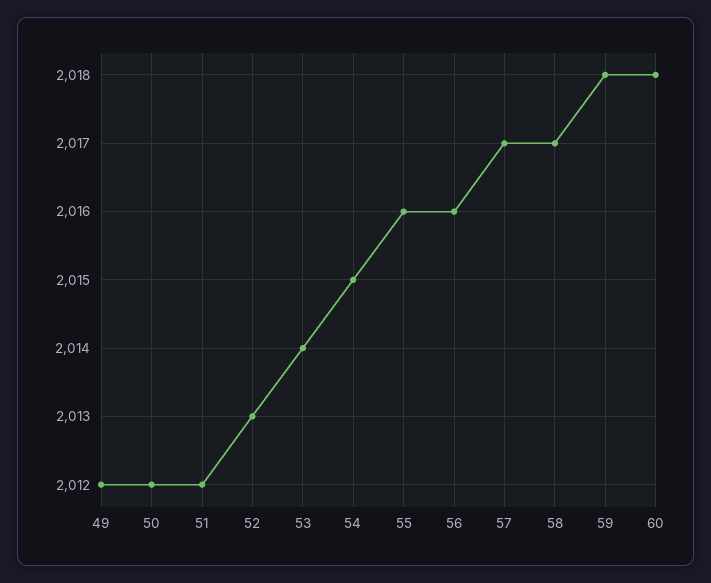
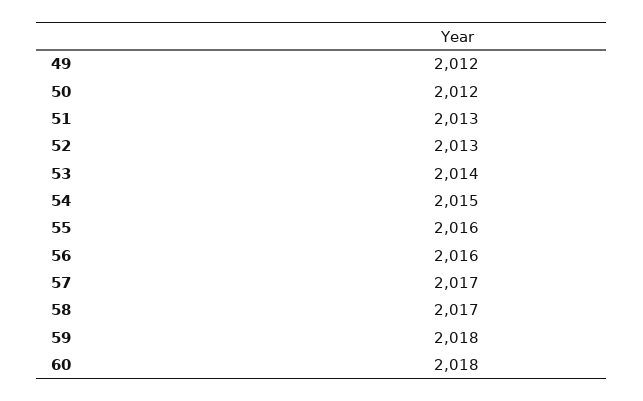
  {
    "49": 2012,
    "50": 2012,
-   "51": 2012,
+   "51": 2013,
    "52": 2013,
    "53": 2014,
    "54": 2015,
    "55": 2016,
    "56": 2016,
    "57": 2017,
    "58": 2017,
    "59": 2018,
    "60": 2018
  }

